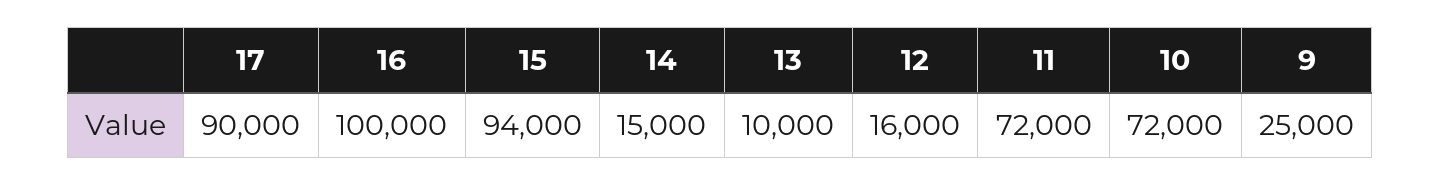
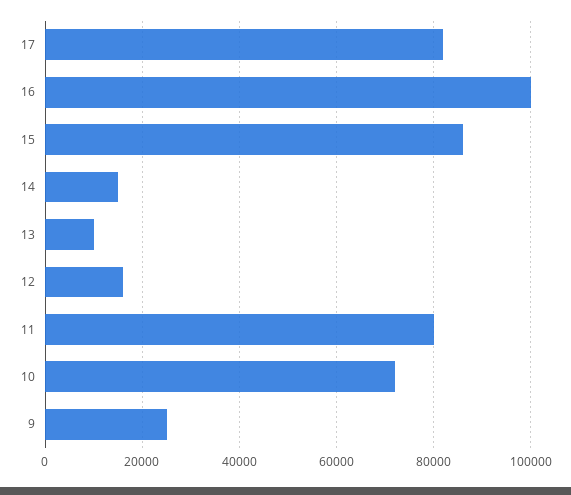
  {
-   "17": 90000,
+   "17": 82000,
    "16": 100000,
-   "15": 94000,
+   "15": 86000,
    "14": 15000,
    "13": 10000,
    "12": 16000,
-   "11": 72000,
+   "11": 80000,
    "10": 72000,
    "9": 25000
  }

